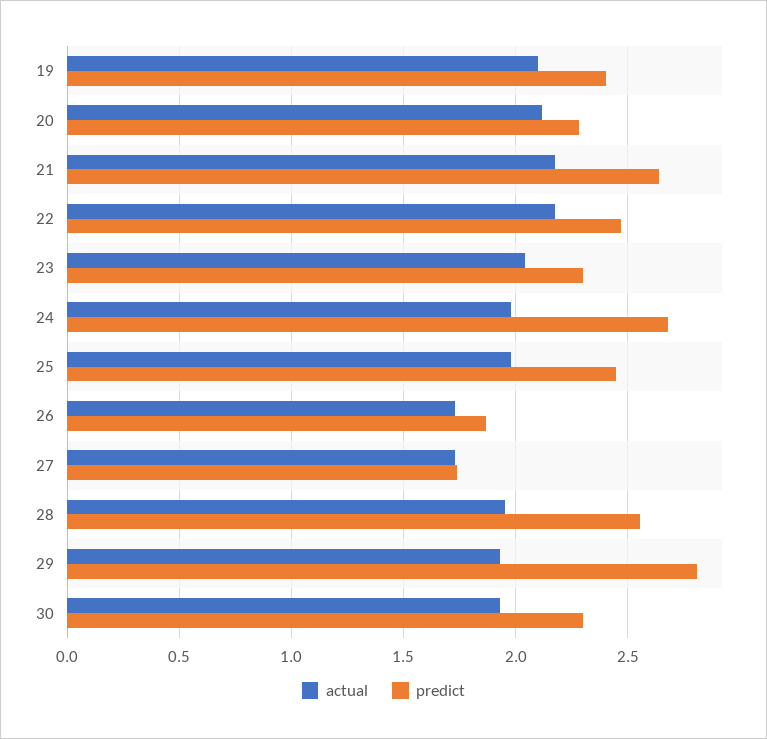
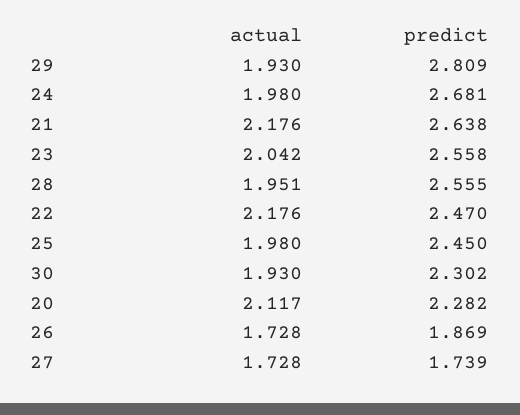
  {
    "actual": {
-     "19": 2.1,
      "20": 2.117,
      "21": 2.176,
      "22": 2.176,
      "23": 2.042,
      "24": 1.98,
      "25": 1.98,
      "26": 1.728,
      "27": 1.728,
      "28": 1.951,
      "29": 1.93,
      "30": 1.93
    },
    "predict": {
-     "19": 2.4,
      "20": 2.282,
      "21": 2.638,
      "22": 2.47,
-     "23": 2.3,
+     "23": 2.558,
      "24": 2.681,
      "25": 2.45,
      "26": 1.869,
      "27": 1.739,
      "28": 2.555,
      "29": 2.809,
      "30": 2.302
    }
  }

